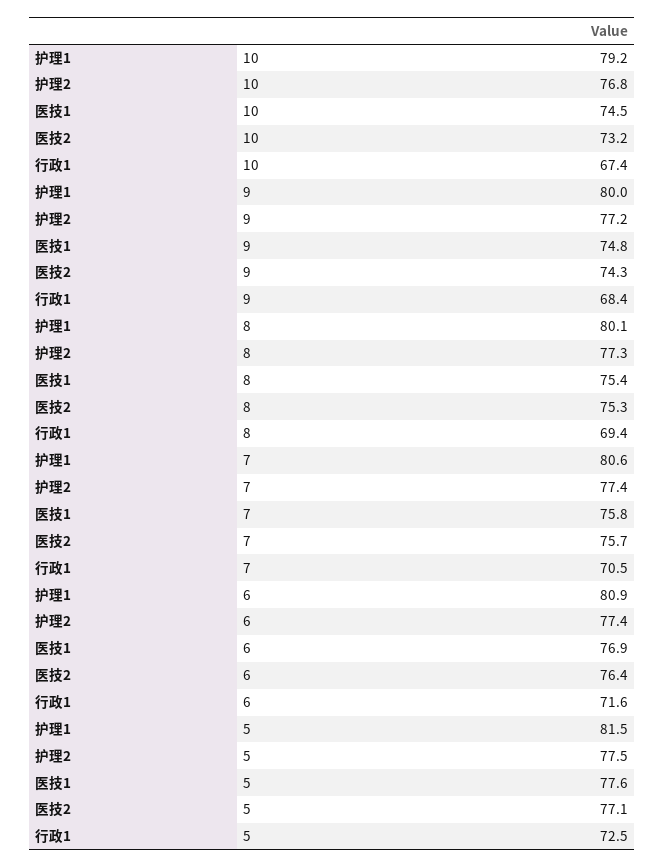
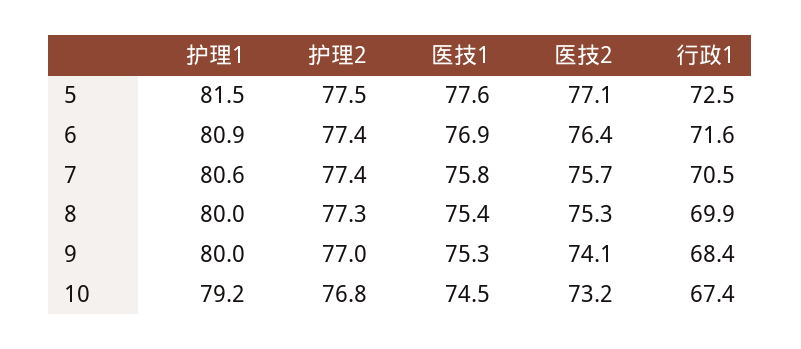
  {
    "护理1": {
      "10": 79.2,
      "9": 80,
-     "8": 80.1,
+     "8": 80,
      "7": 80.6,
      "6": 80.9,
      "5": 81.5
    },
    "护理2": {
      "10": 76.8,
-     "9": 77.2,
+     "9": 77,
      "8": 77.3,
      "7": 77.4,
      "6": 77.4,
      "5": 77.5
    },
    "医技1": {
      "10": 74.5,
-     "9": 74.8,
+     "9": 75.3,
      "8": 75.4,
      "7": 75.8,
      "6": 76.9,
      "5": 77.6
    },
    "医技2": {
      "10": 73.2,
-     "9": 74.3,
+     "9": 74.1,
      "8": 75.3,
      "7": 75.7,
      "6": 76.4,
      "5": 77.1
    },
    "行政1": {
      "10": 67.4,
      "9": 68.4,
-     "8": 69.4,
+     "8": 69.9,
      "7": 70.5,
      "6": 71.6,
      "5": 72.5
    }
  }

